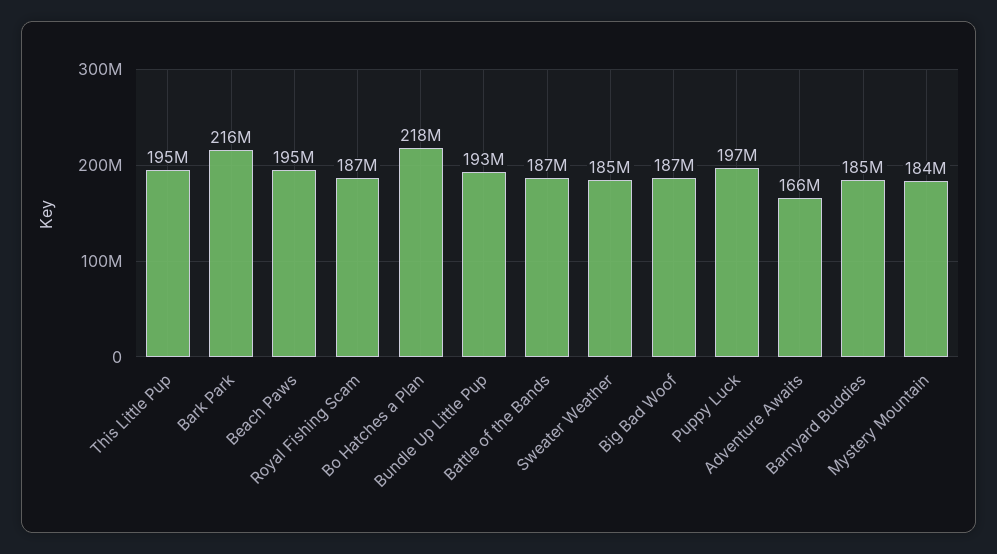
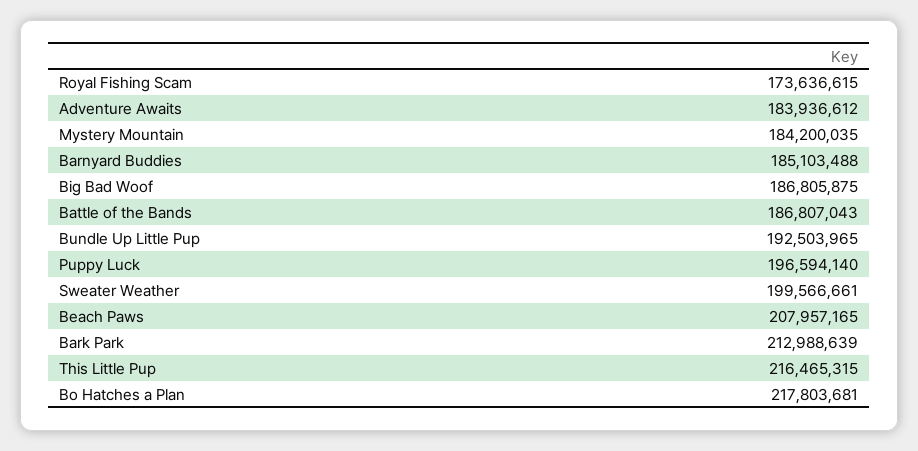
  {
-   "This Little Pup": 195000000,
+   "This Little Pup": 216465315,
-   "Bark Park": 216000000,
+   "Bark Park": 212988639,
-   "Beach Paws": 195000000,
+   "Beach Paws": 207957165,
-   "Royal Fishing Scam": 187000000,
+   "Royal Fishing Scam": 173636615,
    "Bo Hatches a Plan": 217803681,
    "Bundle Up Little Pup": 192503965,
    "Battle of the Bands": 186807043,
-   "Sweater Weather": 185000000,
+   "Sweater Weather": 199566661,
    "Big Bad Woof": 186805875,
    "Puppy Luck": 196594140,
-   "Adventure Awaits": 166000000,
+   "Adventure Awaits": 183936612,
    "Barnyard Buddies": 185103488,
    "Mystery Mountain": 184200035
  }

